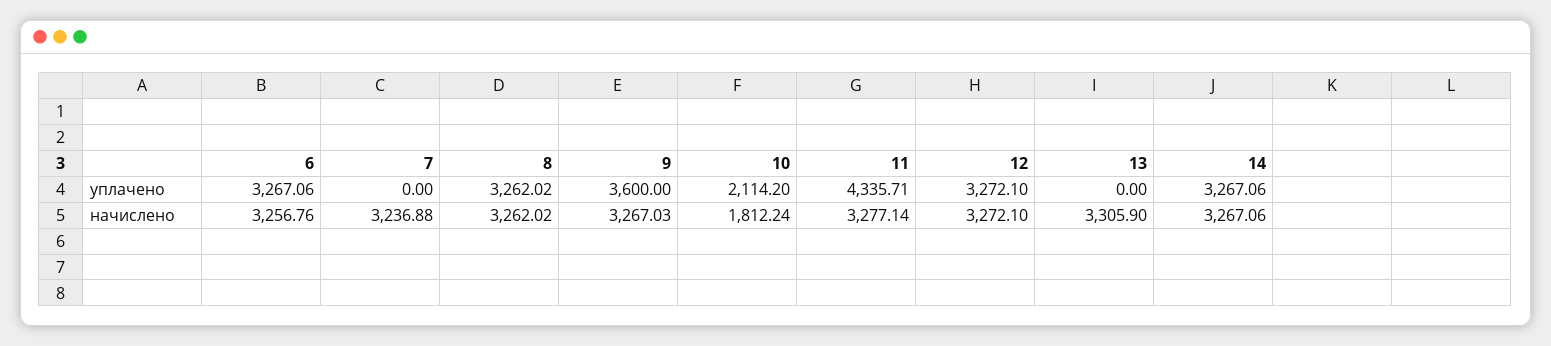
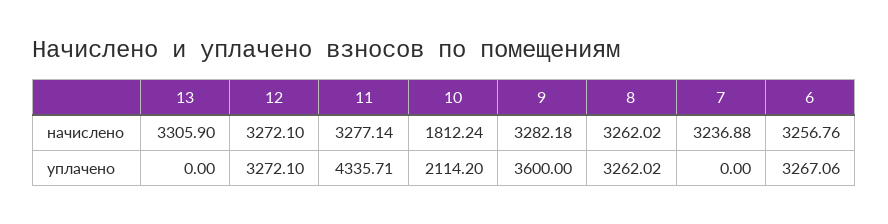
  {
    "6": {
      "уплачено": 3267.06,
      "начислено": 3256.76
    },
    "7": {
      "уплачено": 0,
      "начислено": 3236.88
    },
    "8": {
      "уплачено": 3262.02,
      "начислено": 3262.02
    },
    "9": {
      "уплачено": 3600,
-     "начислено": 3267.03
+     "начислено": 3282.18
    },
    "10": {
      "уплачено": 2114.2,
      "начислено": 1812.24
    },
    "11": {
      "уплачено": 4335.71,
      "начислено": 3277.14
    },
    "12": {
      "уплачено": 3272.1,
      "начислено": 3272.1
    },
    "13": {
      "уплачено": 0,
      "начислено": 3305.9
-   },
+   }
-   "14": {
-     "уплачено": 3267.06,
-     "начислено": 3267.06
-   }
  }

